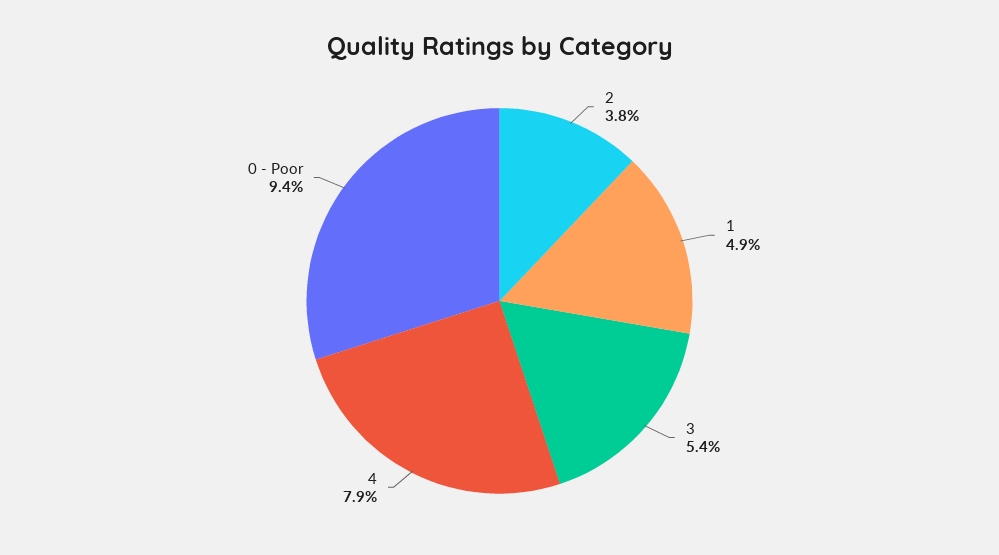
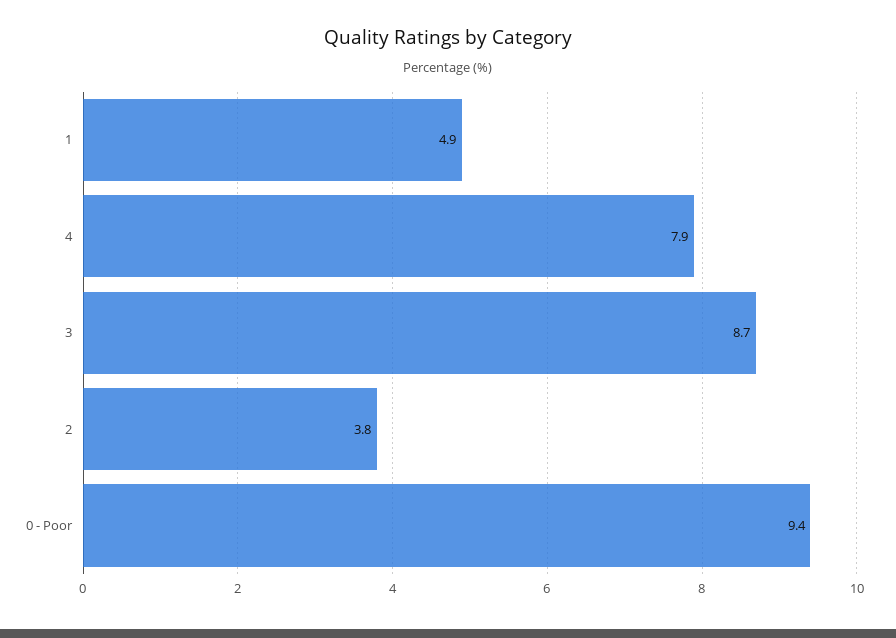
  {
    "2": 3.8,
    "1": 4.9,
-   "3": 5.4,
+   "3": 8.7,
    "4": 7.9,
    "0 - Poor": 9.4
  }

